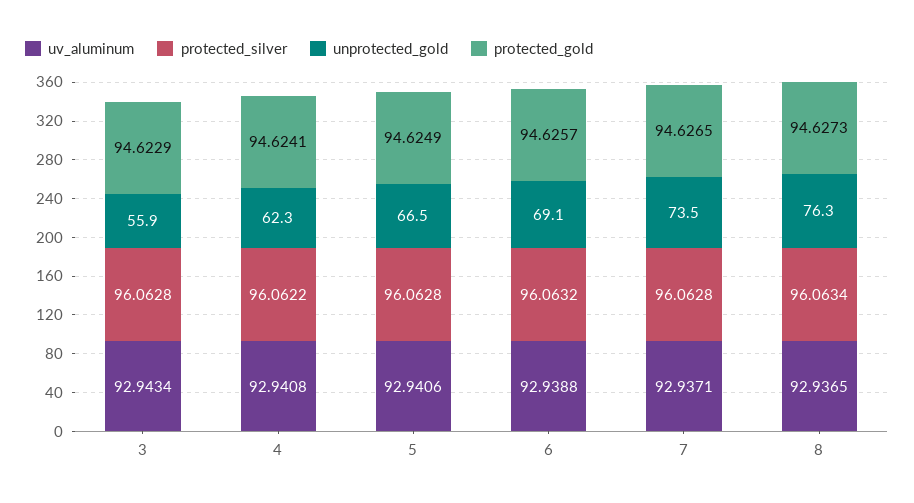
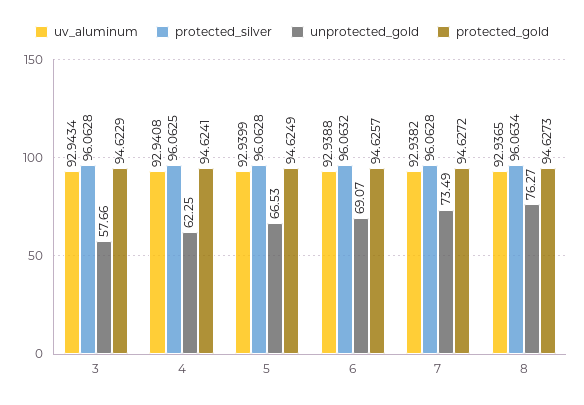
  {
    "uv_aluminum": {
      "3": 92.9434,
      "4": 92.9408,
-     "5": 92.9406,
+     "5": 92.9399,
      "6": 92.9388,
-     "7": 92.9371,
+     "7": 92.9382,
      "8": 92.9365
    },
    "protected_silver": {
      "3": 96.0628,
-     "4": 96.0622,
+     "4": 96.0625,
      "5": 96.0628,
      "6": 96.0632,
      "7": 96.0628,
      "8": 96.0634
    },
    "unprotected_gold": {
-     "3": 55.9,
+     "3": 57.66,
      "4": 62.25,
      "5": 66.53,
      "6": 69.07,
      "7": 73.49,
      "8": 76.27
    },
    "protected_gold": {
      "3": 94.6229,
      "4": 94.6241,
      "5": 94.6249,
      "6": 94.6257,
-     "7": 94.6265,
+     "7": 94.6272,
      "8": 94.6273
    }
  }

